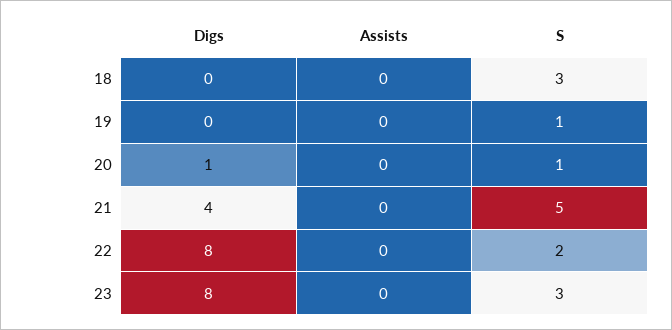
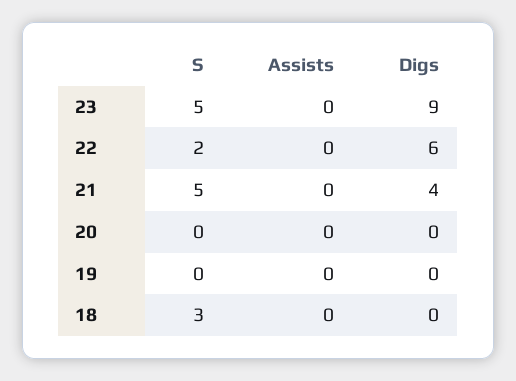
  {
    "Digs": {
      "18": 0,
      "19": 0,
-     "20": 1,
+     "20": 0,
      "21": 4,
-     "22": 8,
+     "22": 6,
-     "23": 8
+     "23": 9
    },
    "Assists": {
      "18": 0,
      "19": 0,
      "20": 0,
      "21": 0,
      "22": 0,
      "23": 0
    },
    "S": {
      "18": 3,
-     "19": 1,
+     "19": 0,
-     "20": 1,
+     "20": 0,
      "21": 5,
      "22": 2,
-     "23": 3
+     "23": 5
    }
  }

